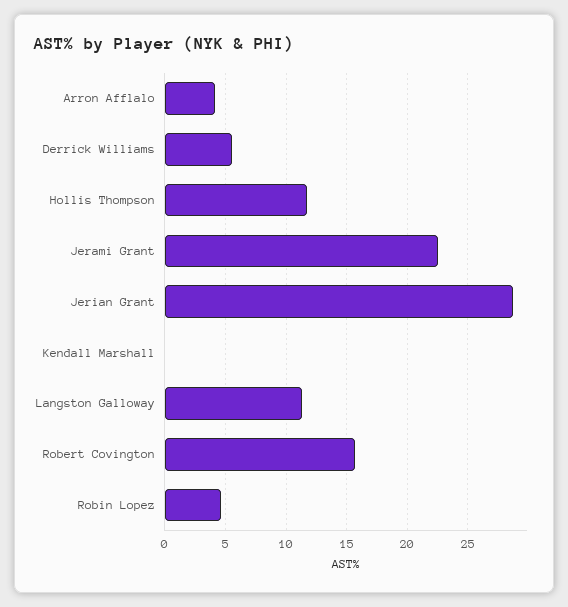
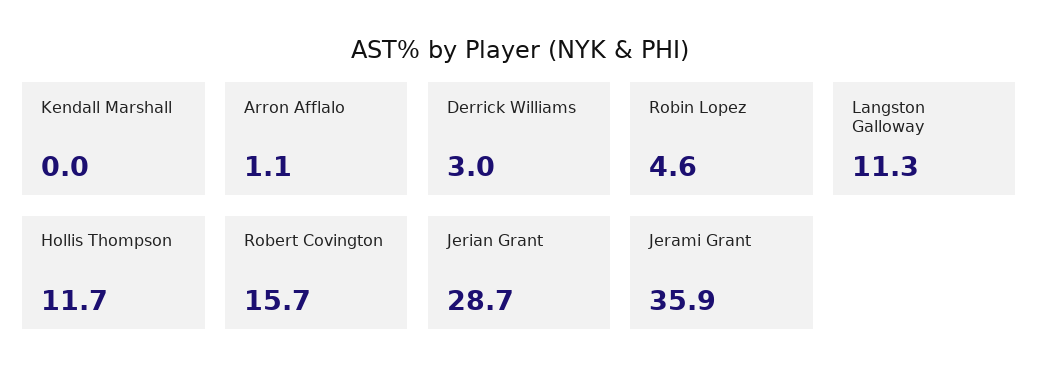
  {
-   "Arron Afflalo": 4,
+   "Arron Afflalo": 1.1,
-   "Derrick Williams": 5.5,
+   "Derrick Williams": 3,
    "Hollis Thompson": 11.7,
-   "Jerami Grant": 22.5,
+   "Jerami Grant": 35.9,
    "Jerian Grant": 28.7,
    "Kendall Marshall": 0,
    "Langston Galloway": 11.3,
    "Robert Covington": 15.7,
    "Robin Lopez": 4.6
  }

